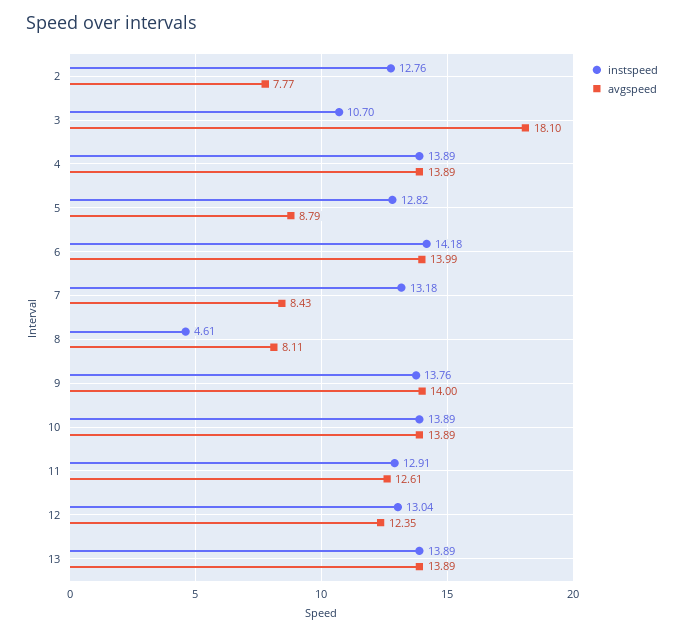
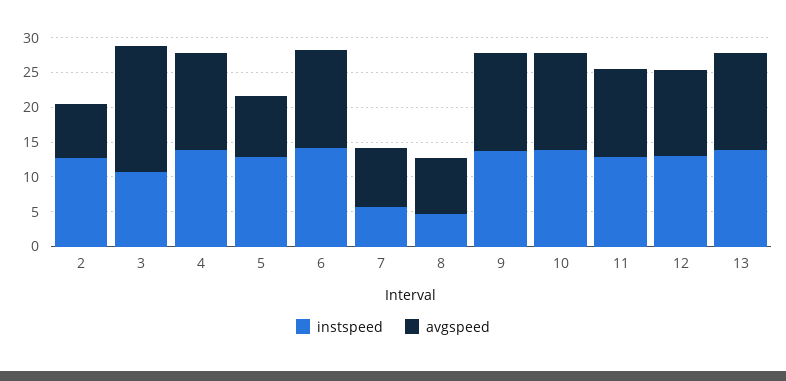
  {
    "instspeed": {
      "2": 12.76,
      "3": 10.7,
      "4": 13.89,
      "5": 12.82,
      "6": 14.18,
-     "7": 13.18,
+     "7": 5,
      "8": 4.61,
      "9": 13.76,
      "10": 13.89,
      "11": 12.91,
      "12": 13.04,
      "13": 13.89
    },
    "avgspeed": {
      "2": 7.77,
      "3": 18.1,
      "4": 13.89,
      "5": 8.79,
      "6": 13.99,
      "7": 8.43,
      "8": 8.11,
      "9": 14,
      "10": 13.89,
      "11": 12.61,
      "12": 12.35,
      "13": 13.89
    }
  }

